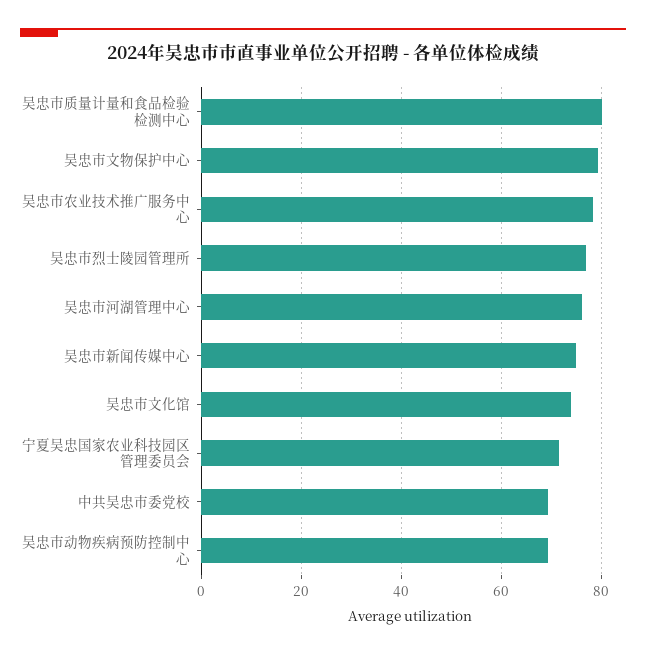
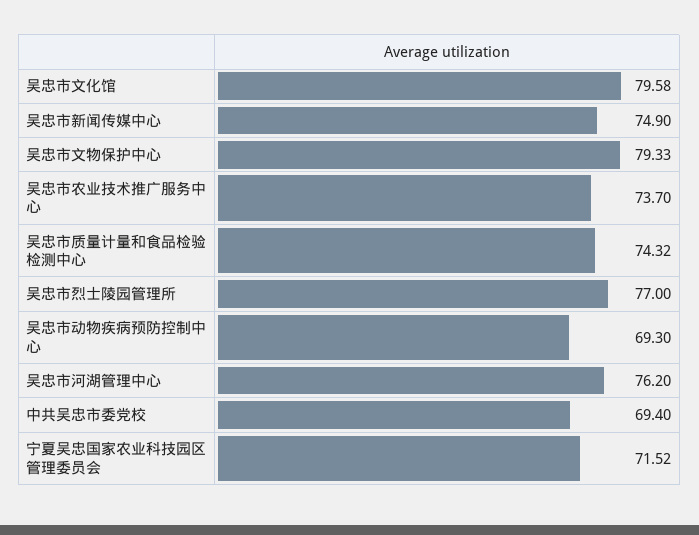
  {
-   "吴忠市质量计量和食品检验检测中心": 80,
+   "吴忠市质量计量和食品检验检测中心": 74.32,
    "吴忠市文物保护中心": 79.33,
-   "吴忠市农业技术推广服务中心": 78,
+   "吴忠市农业技术推广服务中心": 73.7,
    "吴忠市烈士陵园管理所": 77,
    "吴忠市河湖管理中心": 76.2,
    "吴忠市新闻传媒中心": 74.9,
-   "吴忠市文化馆": 74,
+   "吴忠市文化馆": 79.58,
    "宁夏吴忠国家农业科技园区管理委员会": 71.52,
    "中共吴忠市委党校": 69.4,
    "吴忠市动物疾病预防控制中心": 69.3
  }

